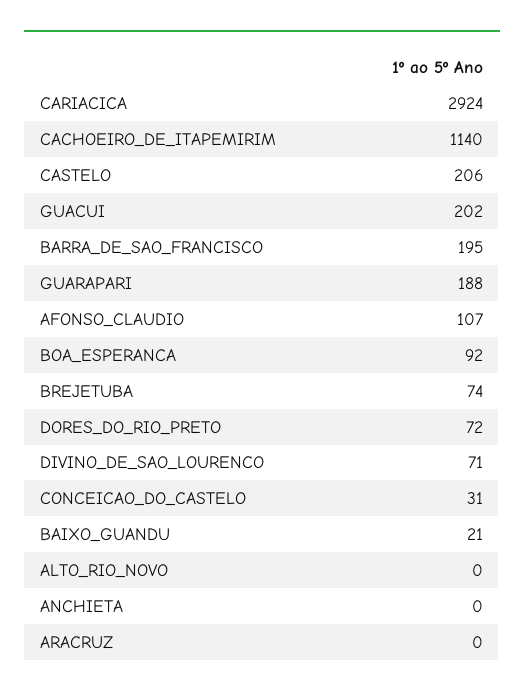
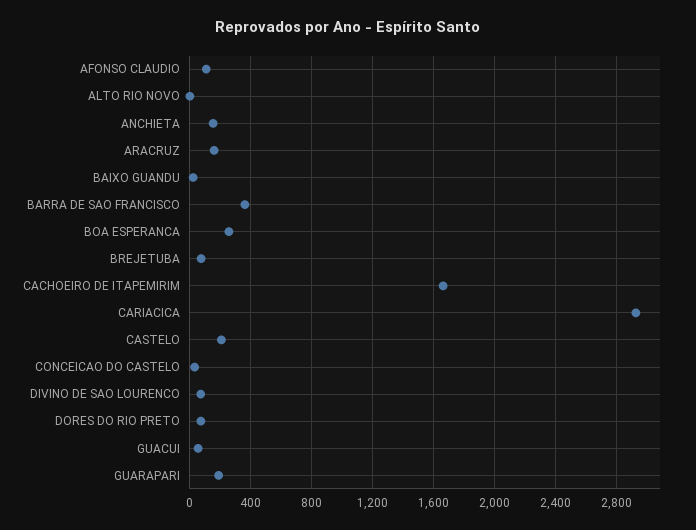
  {
    "CARIACICA": 2924,
-   "CACHOEIRO_DE_ITAPEMIRIM": 1140,
+   "CACHOEIRO_DE_ITAPEMIRIM": 1650,
    "CASTELO": 206,
-   "GUACUI": 202,
+   "GUACUI": 50,
-   "BARRA_DE_SAO_FRANCISCO": 195,
+   "BARRA_DE_SAO_FRANCISCO": 350,
    "GUARAPARI": 188,
    "AFONSO_CLAUDIO": 107,
-   "BOA_ESPERANCA": 92,
+   "BOA_ESPERANCA": 250,
    "BREJETUBA": 74,
    "DORES_DO_RIO_PRETO": 72,
    "DIVINO_DE_SAO_LOURENCO": 71,
    "CONCEICAO_DO_CASTELO": 31,
    "BAIXO_GUANDU": 21,
    "ALTO_RIO_NOVO": 0,
-   "ANCHIETA": 0,
+   "ANCHIETA": 150,
-   "ARACRUZ": 0
+   "ARACRUZ": 150
  }

